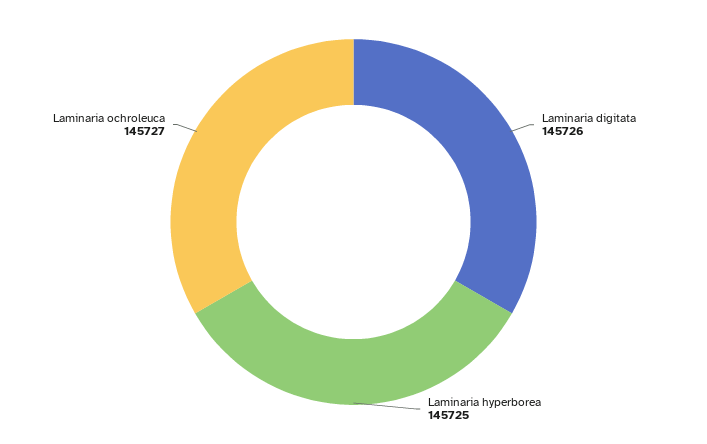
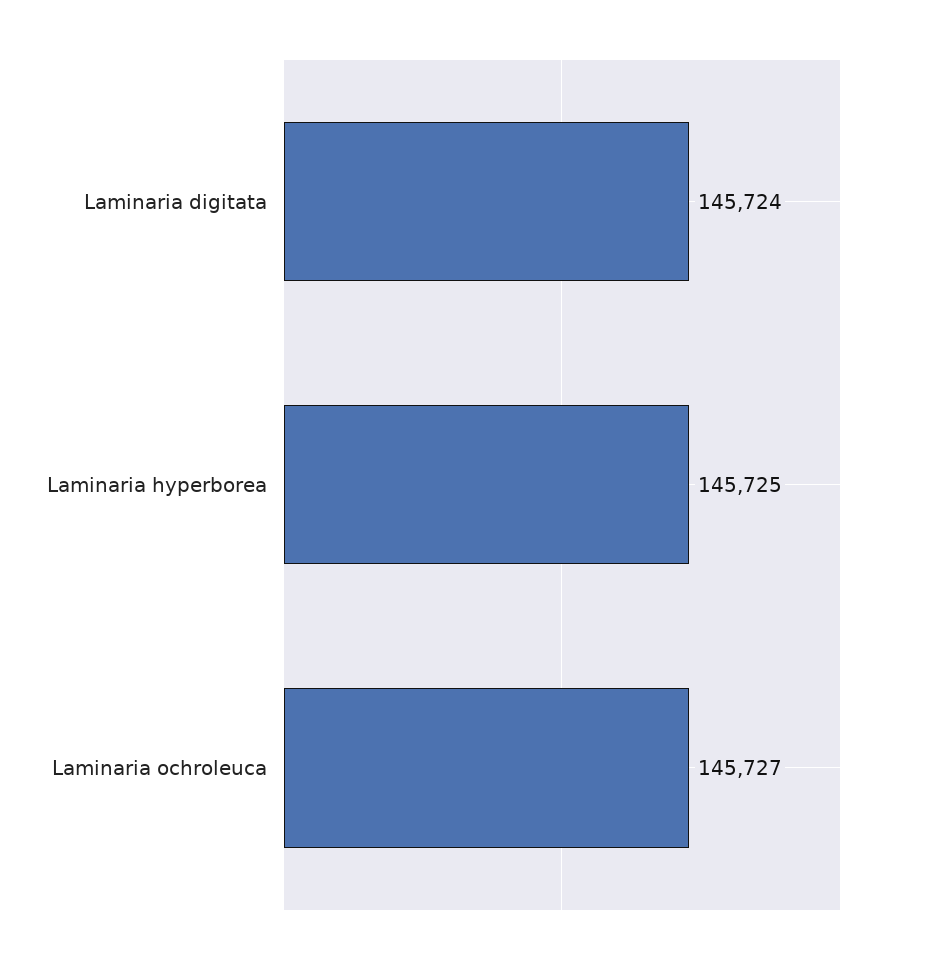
  {
-   "Laminaria digitata": 145726,
+   "Laminaria digitata": 145724,
    "Laminaria hyperborea": 145725,
    "Laminaria ochroleuca": 145727
  }

